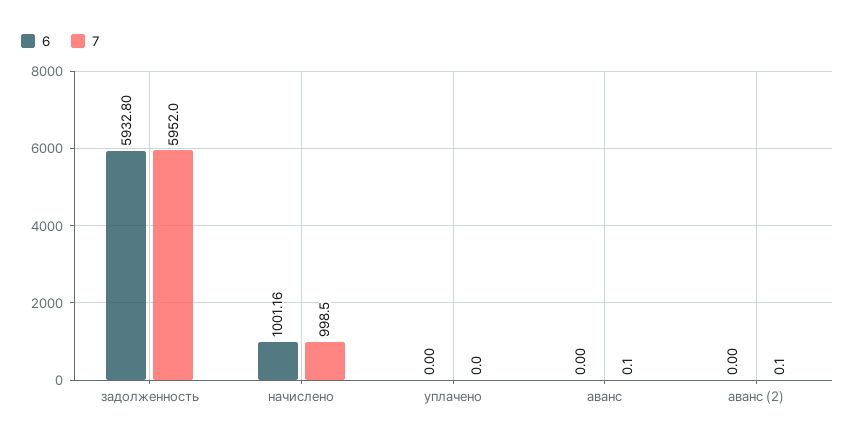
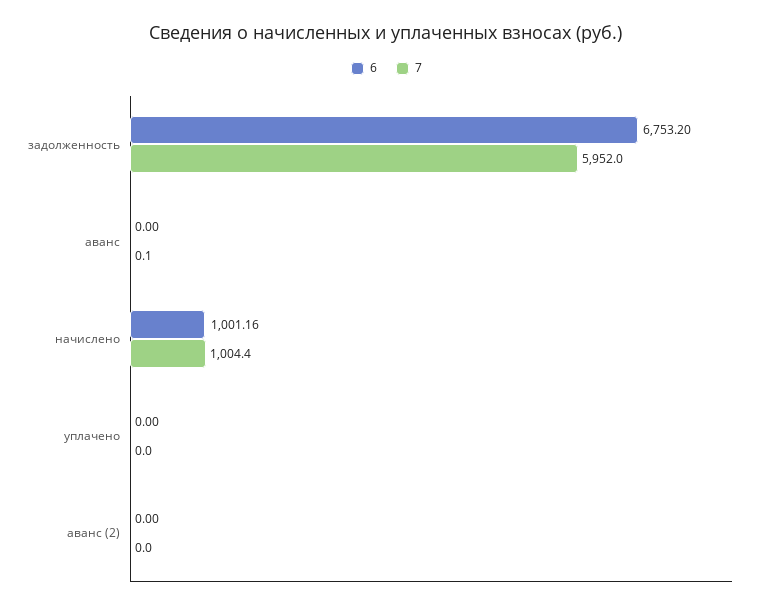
  {
    "6": {
-     "задолженность": 5932.8,
+     "задолженность": 6753.2,
      "начислено": 1001.16,
      "уплачено": 0,
      "аванс": 0,
      "аванс (2)": 0
    },
    "7": {
      "задолженность": 5952,
-     "начислено": 998.5,
+     "начислено": 1004.4,
      "уплачено": 0,
      "аванс": 0.1,
-     "аванс (2)": 0.1
+     "аванс (2)": 0
    }
  }

